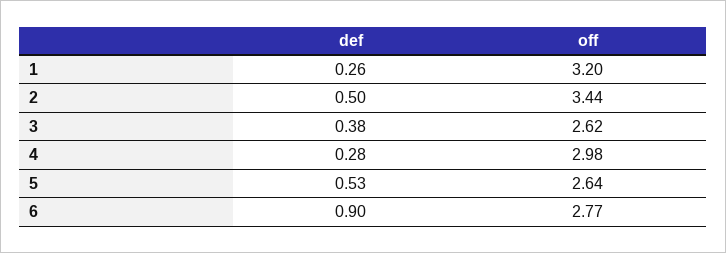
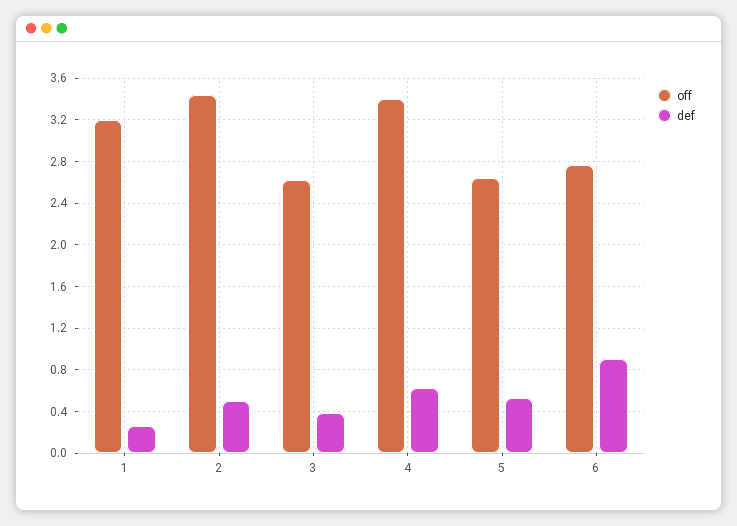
  {
    "def": {
      "1": 0.26,
      "2": 0.5,
      "3": 0.38,
-     "4": 0.28,
+     "4": 0.6,
      "5": 0.53,
      "6": 0.9
    },
    "off": {
      "1": 3.2,
      "2": 3.44,
      "3": 2.62,
-     "4": 2.98,
+     "4": 3.4,
      "5": 2.64,
      "6": 2.77
    }
  }

